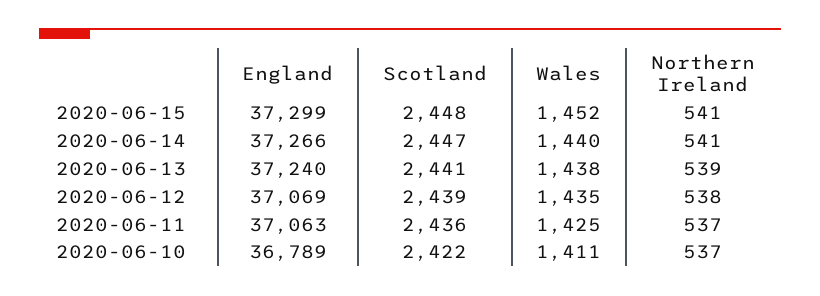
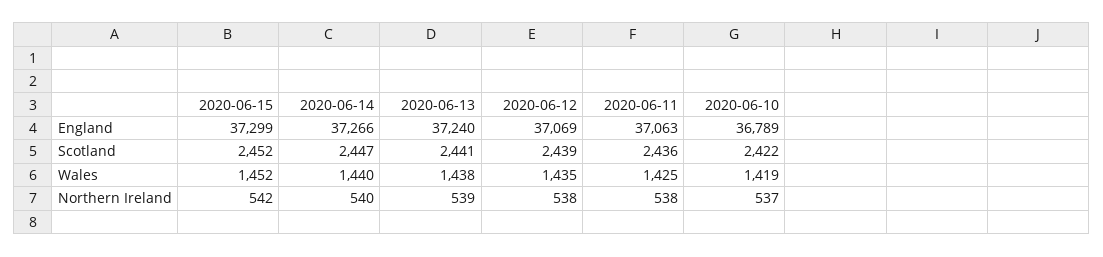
  {
    "England": {
      "2020-06-15": 37299,
      "2020-06-14": 37266,
      "2020-06-13": 37240,
      "2020-06-12": 37069,
      "2020-06-11": 37063,
      "2020-06-10": 36789
    },
    "Scotland": {
-     "2020-06-15": 2448,
+     "2020-06-15": 2452,
      "2020-06-14": 2447,
      "2020-06-13": 2441,
      "2020-06-12": 2439,
      "2020-06-11": 2436,
      "2020-06-10": 2422
    },
    "Wales": {
      "2020-06-15": 1452,
      "2020-06-14": 1440,
      "2020-06-13": 1438,
      "2020-06-12": 1435,
      "2020-06-11": 1425,
-     "2020-06-10": 1411
+     "2020-06-10": 1419
    },
    "Northern Ireland": {
-     "2020-06-15": 541,
+     "2020-06-15": 542,
-     "2020-06-14": 541,
+     "2020-06-14": 540,
      "2020-06-13": 539,
      "2020-06-12": 538,
-     "2020-06-11": 537,
+     "2020-06-11": 538,
      "2020-06-10": 537
    }
  }

